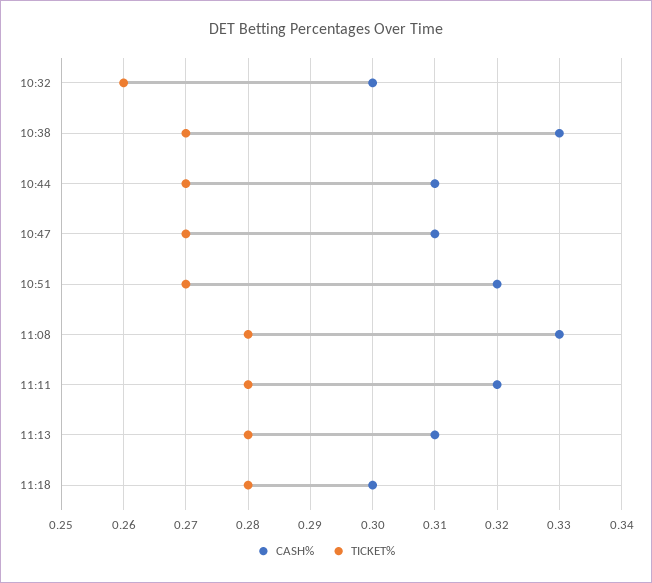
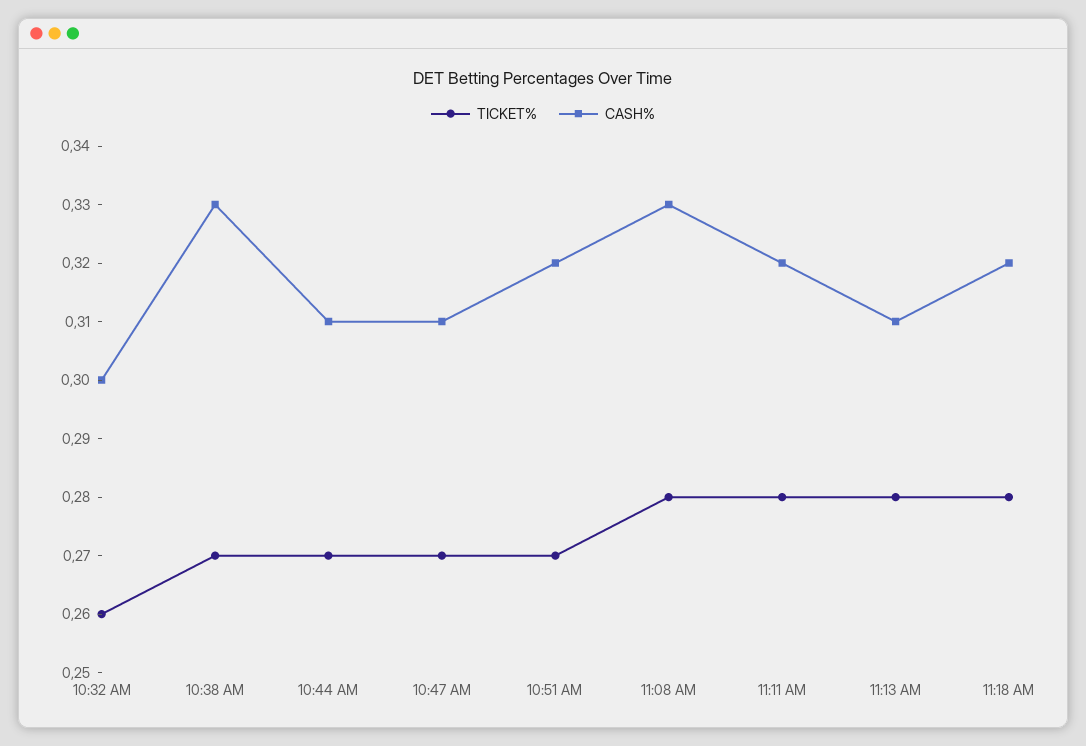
  {
    "CASH%": {
      "10:32": 0.3,
      "10:38": 0.33,
      "10:44": 0.31,
      "10:47": 0.31,
      "10:51": 0.32,
      "11:08": 0.33,
      "11:11": 0.32,
      "11:13": 0.31,
-     "11:18": 0.3
+     "11:18": 0.32
    },
    "TICKET%": {
      "10:32": 0.26,
      "10:38": 0.27,
      "10:44": 0.27,
      "10:47": 0.27,
      "10:51": 0.27,
      "11:08": 0.28,
      "11:11": 0.28,
      "11:13": 0.28,
      "11:18": 0.28
    }
  }

